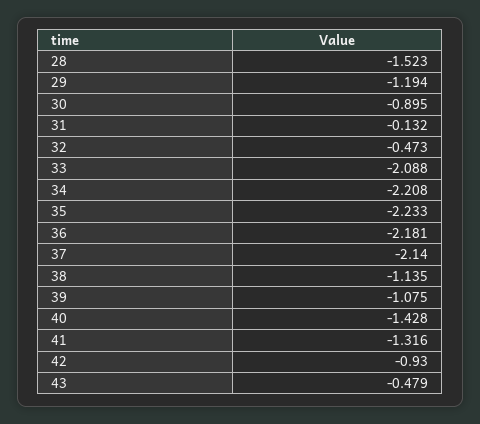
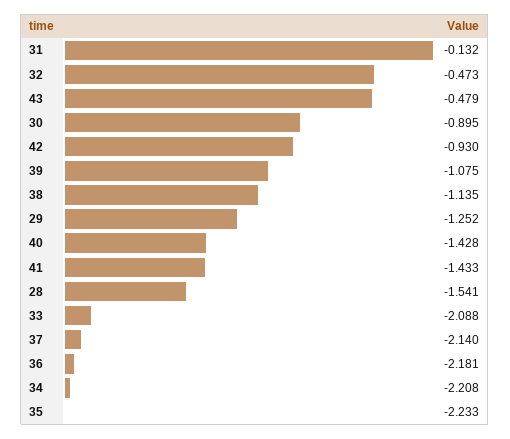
  {
-   "28": -1.523,
+   "28": -1.541,
-   "29": -1.194,
+   "29": -1.252,
    "30": -0.895,
    "31": -0.132,
    "32": -0.473,
    "33": -2.088,
    "34": -2.208,
    "35": -2.233,
    "36": -2.181,
    "37": -2.14,
    "38": -1.135,
    "39": -1.075,
    "40": -1.428,
-   "41": -1.316,
+   "41": -1.433,
    "42": -0.93,
    "43": -0.479
  }

